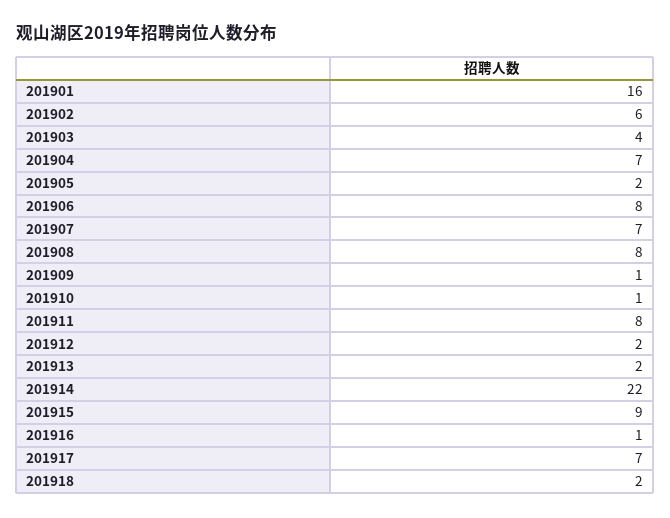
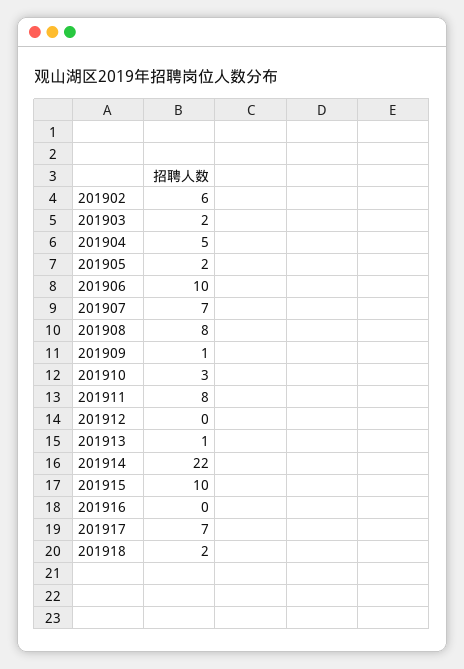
  {
-   "201901": 16,
    "201902": 6,
-   "201903": 4,
+   "201903": 2,
-   "201904": 7,
+   "201904": 5,
    "201905": 2,
-   "201906": 8,
+   "201906": 10,
    "201907": 7,
    "201908": 8,
    "201909": 1,
-   "201910": 1,
+   "201910": 3,
    "201911": 8,
-   "201912": 2,
+   "201912": 0,
-   "201913": 2,
+   "201913": 1,
    "201914": 22,
-   "201915": 9,
+   "201915": 10,
-   "201916": 1,
+   "201916": 0,
    "201917": 7,
    "201918": 2
  }

